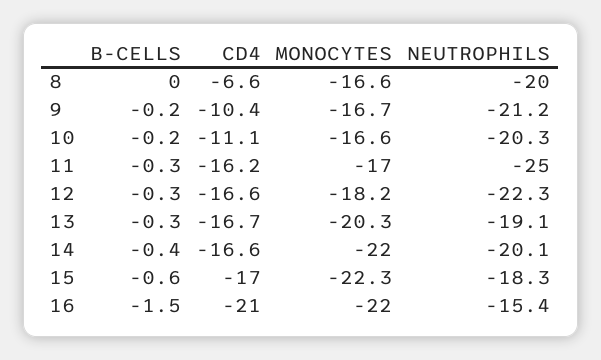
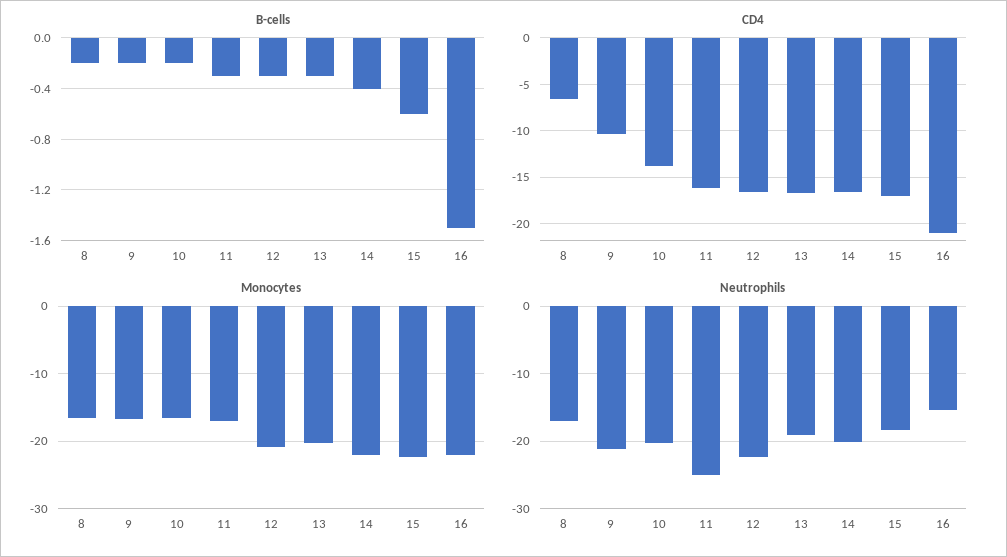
  {
    "B-CELLS": {
-     "8": 0,
+     "8": -0.2,
      "9": -0.2,
      "10": -0.2,
      "11": -0.3,
      "12": -0.3,
      "13": -0.3,
      "14": -0.4,
      "15": -0.6,
      "16": -1.5
    },
    "CD4": {
      "8": -6.6,
      "9": -10.4,
-     "10": -11.1,
+     "10": -14,
      "11": -16.2,
      "12": -16.6,
      "13": -16.7,
      "14": -16.6,
      "15": -17,
      "16": -21
    },
    "MONOCYTES": {
      "8": -16.6,
      "9": -16.7,
      "10": -16.6,
      "11": -17,
-     "12": -18.2,
+     "12": -21,
      "13": -20.3,
      "14": -22,
      "15": -22.3,
      "16": -22
    },
    "NEUTROPHILS": {
-     "8": -20,
+     "8": -17,
      "9": -21.2,
      "10": -20.3,
      "11": -25,
      "12": -22.3,
      "13": -19.1,
      "14": -20.1,
      "15": -18.3,
      "16": -15.4
    }
  }

